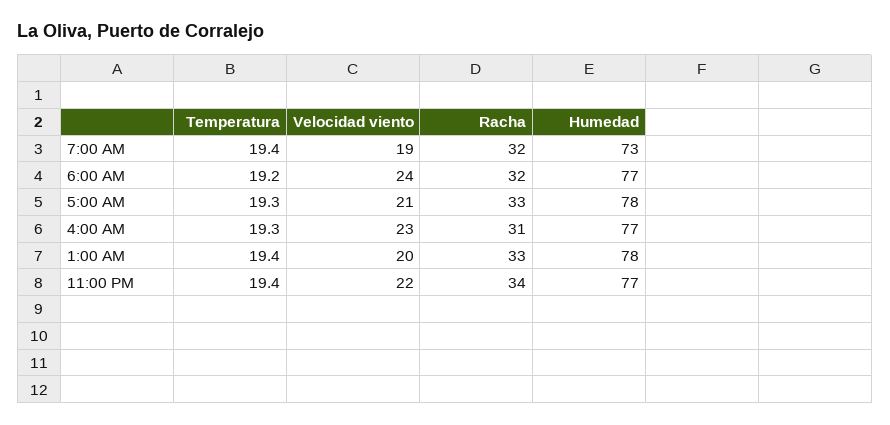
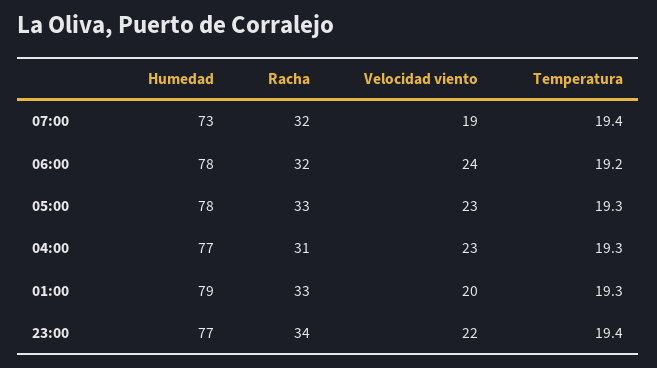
  {
    "Temperatura": {
      "7:00 AM": 19.4,
      "6:00 AM": 19.2,
      "5:00 AM": 19.3,
      "4:00 AM": 19.3,
-     "1:00 AM": 19.4,
+     "1:00 AM": 19.3,
      "11:00 PM": 19.4
    },
    "Velocidad viento": {
      "7:00 AM": 19,
      "6:00 AM": 24,
-     "5:00 AM": 21,
+     "5:00 AM": 23,
      "4:00 AM": 23,
      "1:00 AM": 20,
      "11:00 PM": 22
    },
    "Racha": {
      "7:00 AM": 32,
      "6:00 AM": 32,
      "5:00 AM": 33,
      "4:00 AM": 31,
      "1:00 AM": 33,
      "11:00 PM": 34
    },
    "Humedad": {
      "7:00 AM": 73,
-     "6:00 AM": 77,
+     "6:00 AM": 78,
      "5:00 AM": 78,
      "4:00 AM": 77,
-     "1:00 AM": 78,
+     "1:00 AM": 79,
      "11:00 PM": 77
    }
  }

